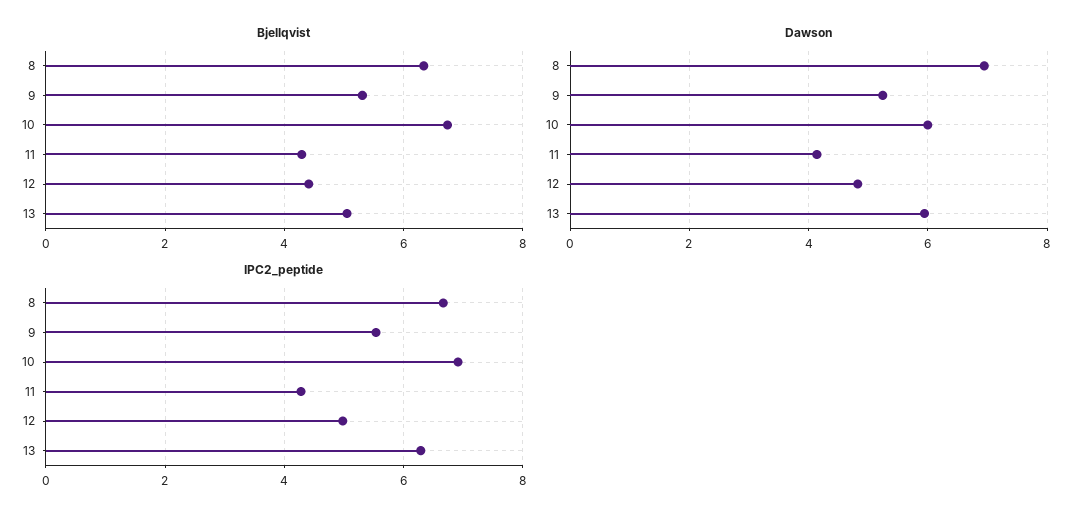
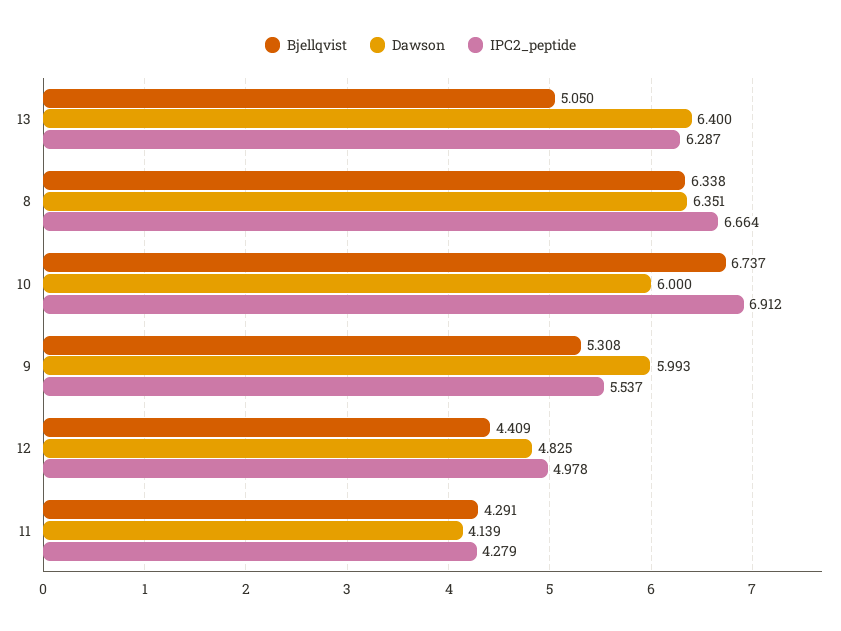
  {
    "Bjellqvist": {
      "8": 6.338,
      "9": 5.308,
      "10": 6.737,
      "11": 4.291,
      "12": 4.409,
      "13": 5.05
    },
    "Dawson": {
-     "8": 7,
+     "8": 6.351,
-     "9": 5.2,
+     "9": 5.993,
      "10": 6,
      "11": 4.139,
      "12": 4.825,
-     "13": 6
+     "13": 6.4
    },
    "IPC2_peptide": {
      "8": 6.664,
      "9": 5.537,
      "10": 6.912,
      "11": 4.279,
      "12": 4.978,
      "13": 6.287
    }
  }

